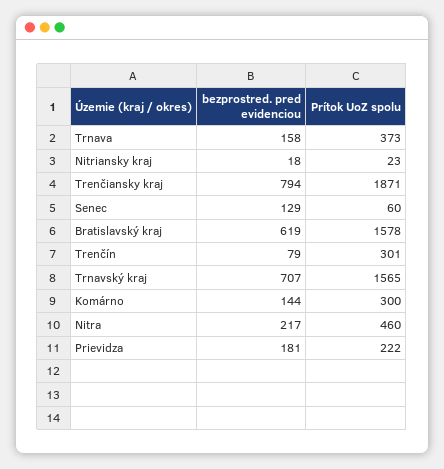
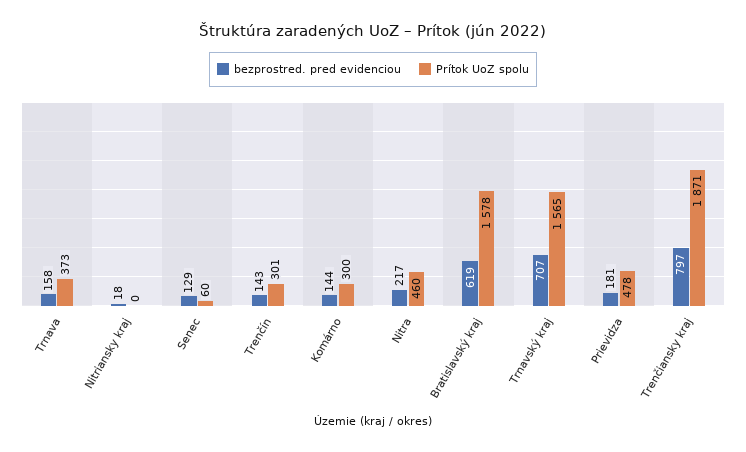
  {
    "bezprostred. pred evidenciou": {
      "Trnava": 158,
      "Nitriansky kraj": 18,
-     "Trenčiansky kraj": 794,
+     "Trenčiansky kraj": 797,
      "Senec": 129,
      "Bratislavský kraj": 619,
-     "Trenčín": 79,
+     "Trenčín": 143,
      "Trnavský kraj": 707,
      "Komárno": 144,
      "Nitra": 217,
      "Prievidza": 181
    },
    "Prítok UoZ spolu": {
      "Trnava": 373,
-     "Nitriansky kraj": 23,
+     "Nitriansky kraj": 0,
      "Trenčiansky kraj": 1871,
      "Senec": 60,
      "Bratislavský kraj": 1578,
      "Trenčín": 301,
      "Trnavský kraj": 1565,
      "Komárno": 300,
      "Nitra": 460,
-     "Prievidza": 222
+     "Prievidza": 478
    }
  }

